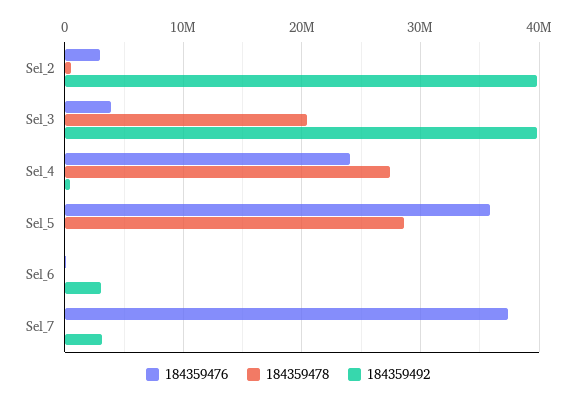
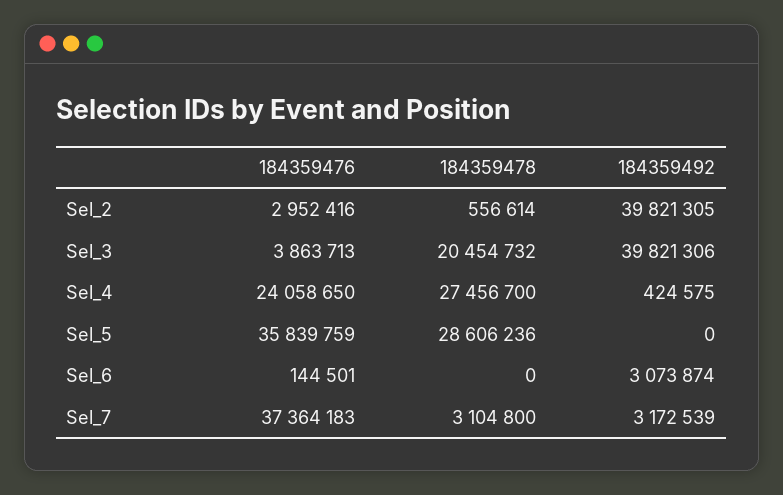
  {
    "184359476": {
      "Sel_2": 2952416,
      "Sel_3": 3863713,
      "Sel_4": 24058650,
      "Sel_5": 35839759,
      "Sel_6": 144501,
      "Sel_7": 37364183
    },
    "184359478": {
      "Sel_2": 556614,
      "Sel_3": 20454732,
      "Sel_4": 27456700,
      "Sel_5": 28606236,
      "Sel_6": 0,
-     "Sel_7": 0
+     "Sel_7": 3104800
    },
    "184359492": {
      "Sel_2": 39821305,
      "Sel_3": 39821306,
      "Sel_4": 424575,
      "Sel_5": 0,
      "Sel_6": 3073874,
      "Sel_7": 3172539
    }
  }

